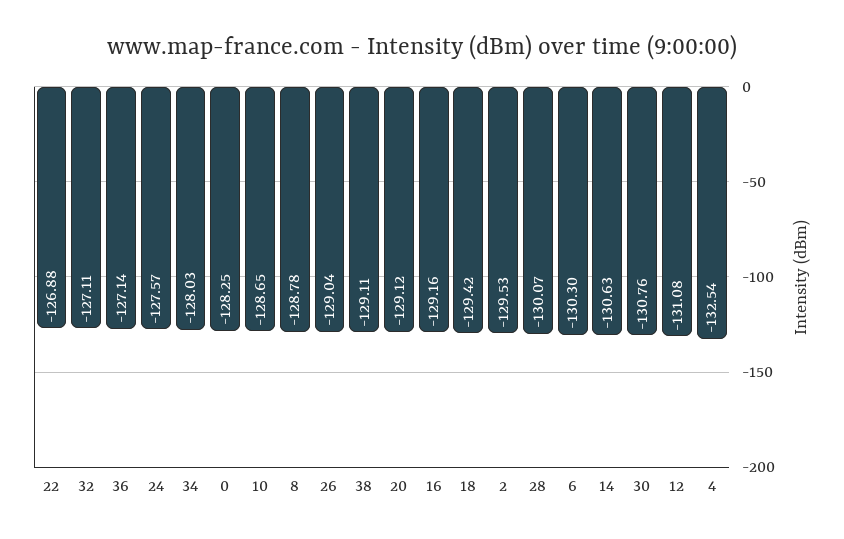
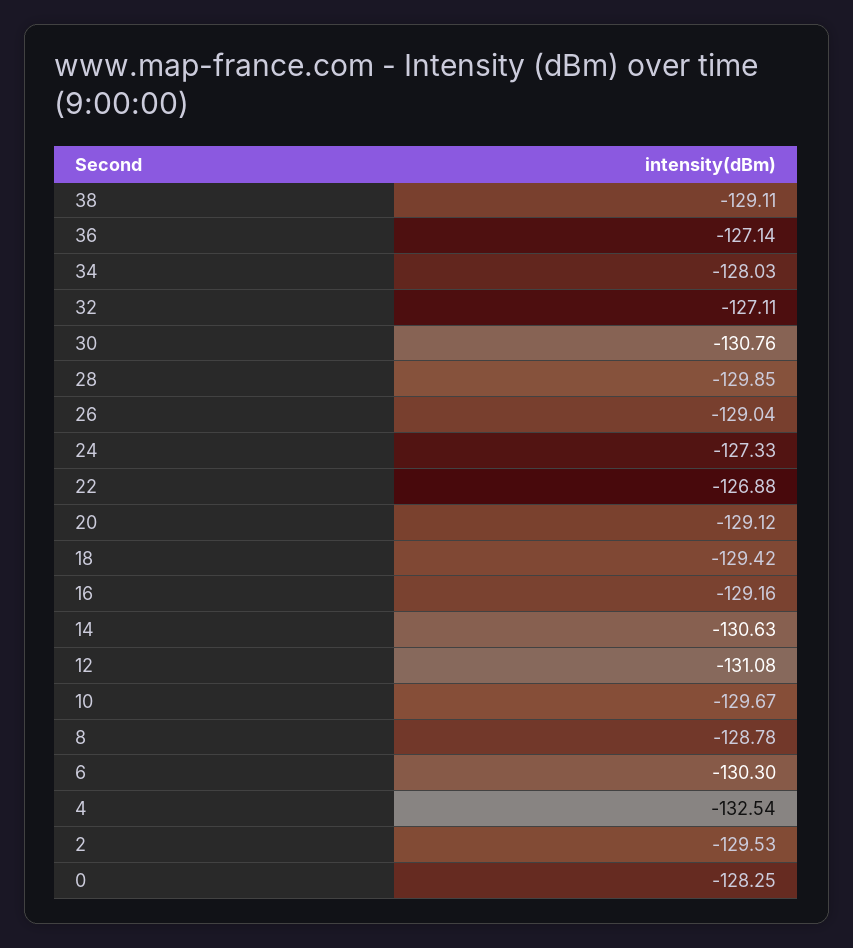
  {
    "22": -126.88,
    "32": -127.11,
    "36": -127.14,
-   "24": -127.57,
+   "24": -127.33,
    "34": -128.03,
    "0": -128.25,
-   "10": -128.65,
+   "10": -129.67,
    "8": -128.78,
    "26": -129.04,
    "38": -129.11,
    "20": -129.12,
    "16": -129.16,
    "18": -129.42,
    "2": -129.53,
-   "28": -130.07,
+   "28": -129.85,
    "6": -130.3,
    "14": -130.63,
    "30": -130.76,
    "12": -131.08,
    "4": -132.54
  }

